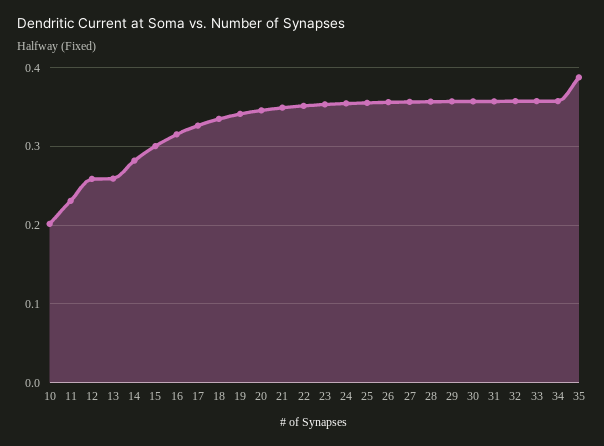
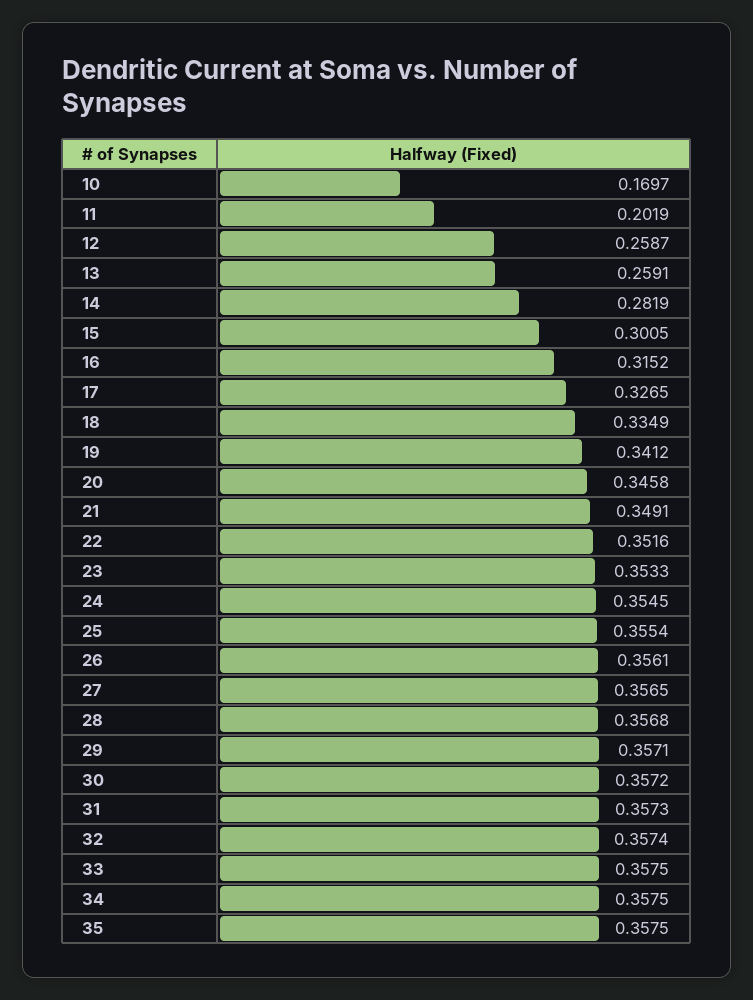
  {
-   "10": 0.2,
+   "10": 0.1697,
-   "11": 0.23,
+   "11": 0.2019,
    "12": 0.2587,
    "13": 0.2591,
    "14": 0.2819,
    "15": 0.3005,
    "16": 0.3152,
    "17": 0.3265,
    "18": 0.3349,
    "19": 0.3412,
    "20": 0.3458,
    "21": 0.3491,
    "22": 0.3516,
    "23": 0.3533,
    "24": 0.3545,
    "25": 0.3554,
    "26": 0.3561,
    "27": 0.3565,
    "28": 0.3568,
    "29": 0.3571,
    "30": 0.3572,
    "31": 0.3573,
    "32": 0.3574,
    "33": 0.3575,
    "34": 0.3575,
-   "35": 0.39
+   "35": 0.3575
  }

